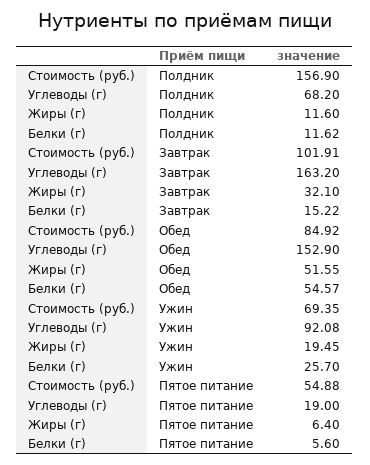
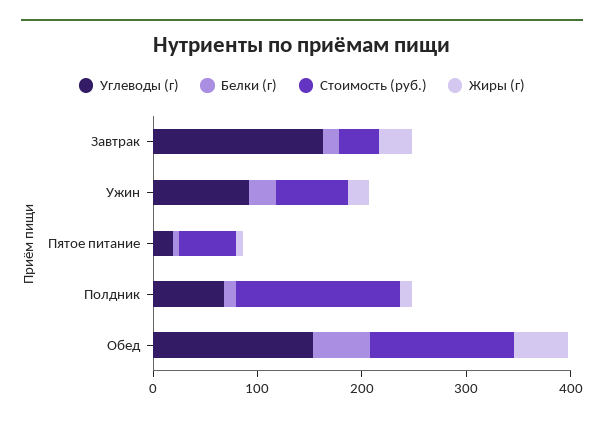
  {
    "Стоимость (руб.)": {
      "Полдник": 156.9,
-     "Завтрак": 101.91,
+     "Завтрак": 40,
-     "Обед": 84.92,
+     "Обед": 140,
      "Ужин": 69.35,
      "Пятое питание": 54.88
    },
    "Углеводы (г)": {
      "Полдник": 68.2,
      "Завтрак": 163.2,
      "Обед": 152.9,
      "Ужин": 92.08,
      "Пятое питание": 19
    },
    "Жиры (г)": {
      "Полдник": 11.6,
      "Завтрак": 32.1,
      "Обед": 51.55,
      "Ужин": 19.45,
      "Пятое питание": 6.4
    },
    "Белки (г)": {
      "Полдник": 11.62,
      "Завтрак": 15.22,
      "Обед": 54.57,
      "Ужин": 25.7,
      "Пятое питание": 5.6
    }
  }

